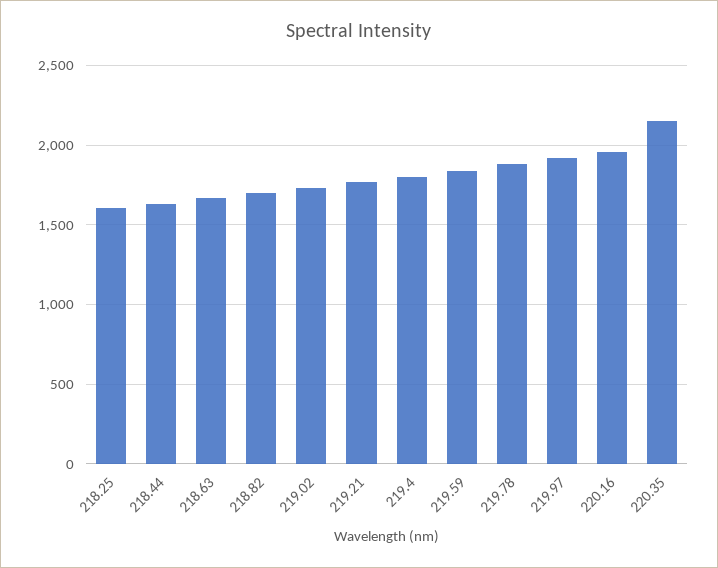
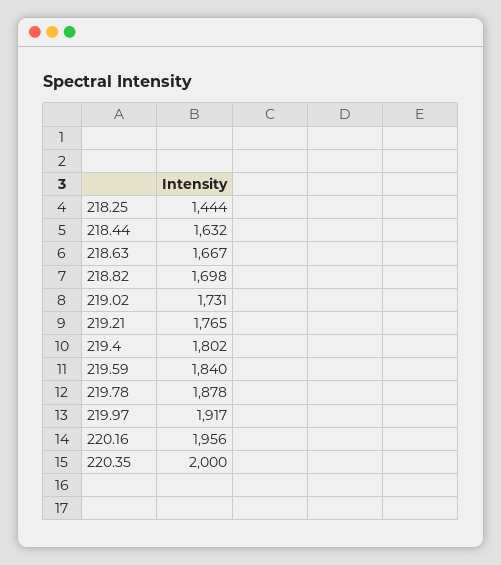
  {
-   "218.25": 1600,
+   "218.25": 1444,
    "218.44": 1632,
    "218.63": 1667,
    "218.82": 1698,
    "219.02": 1731,
    "219.21": 1765,
    "219.4": 1802,
    "219.59": 1840,
    "219.78": 1878,
    "219.97": 1917,
    "220.16": 1956,
-   "220.35": 2150
+   "220.35": 2000
  }

